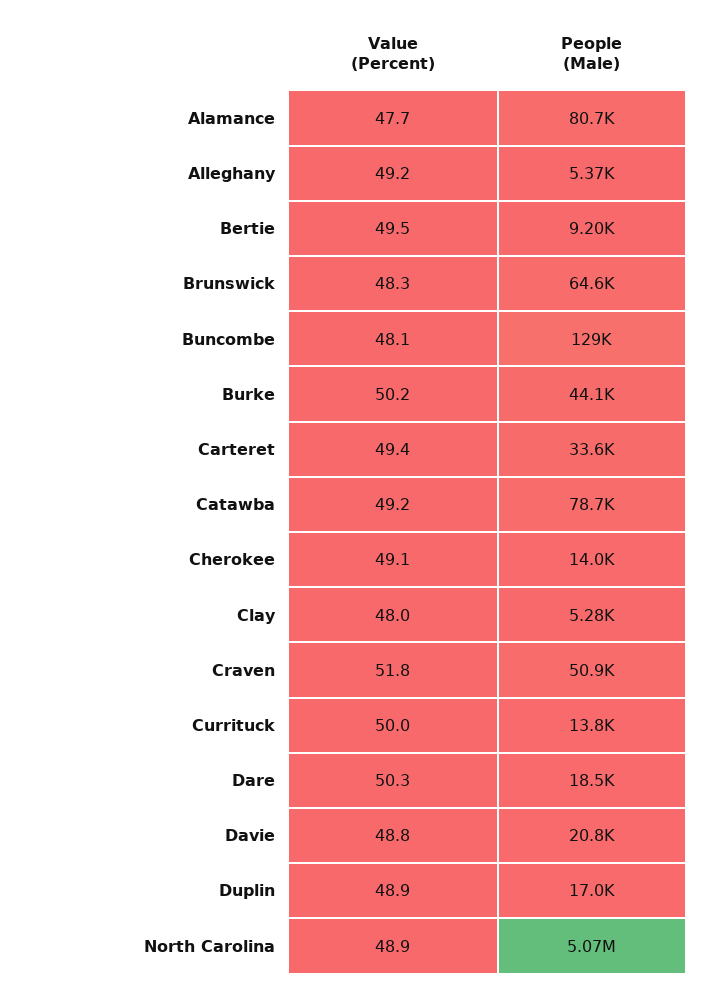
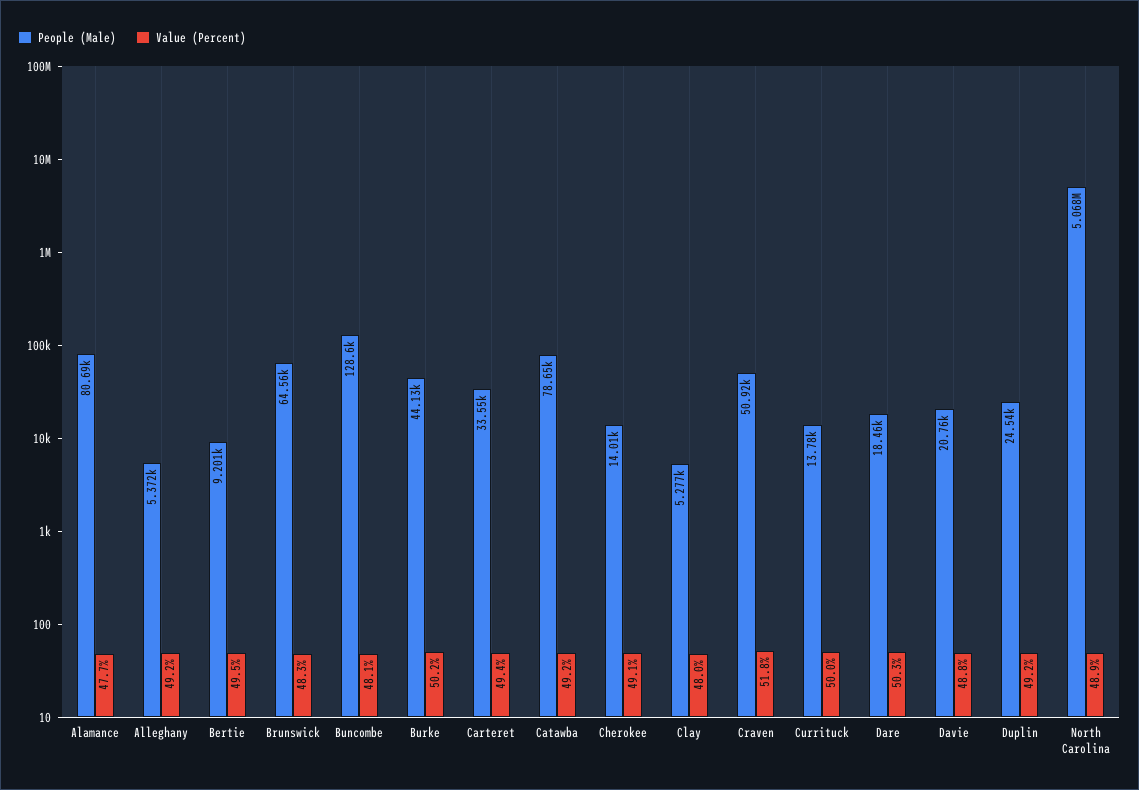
  {
    "Value (Percent)": {
      "Alamance": 47.7,
      "Alleghany": 49.2,
      "Bertie": 49.5,
      "Brunswick": 48.3,
      "Buncombe": 48.1,
      "Burke": 50.2,
      "Carteret": 49.4,
      "Catawba": 49.2,
      "Cherokee": 49.1,
      "Clay": 48,
      "Craven": 51.8,
      "Currituck": 50,
      "Dare": 50.3,
      "Davie": 48.8,
-     "Duplin": 48.9,
+     "Duplin": 49.2,
      "North Carolina": 48.9
    },
    "People (Male)": {
      "Alamance": 80690,
      "Alleghany": 5372,
      "Bertie": 9201,
      "Brunswick": 64560,
      "Buncombe": 128600,
      "Burke": 44130,
      "Carteret": 33550,
      "Catawba": 78650,
      "Cherokee": 14010,
      "Clay": 5277,
      "Craven": 50920,
      "Currituck": 13780,
      "Dare": 18460,
      "Davie": 20760,
-     "Duplin": 17000,
+     "Duplin": 24540,
      "North Carolina": 5068000
    }
  }

